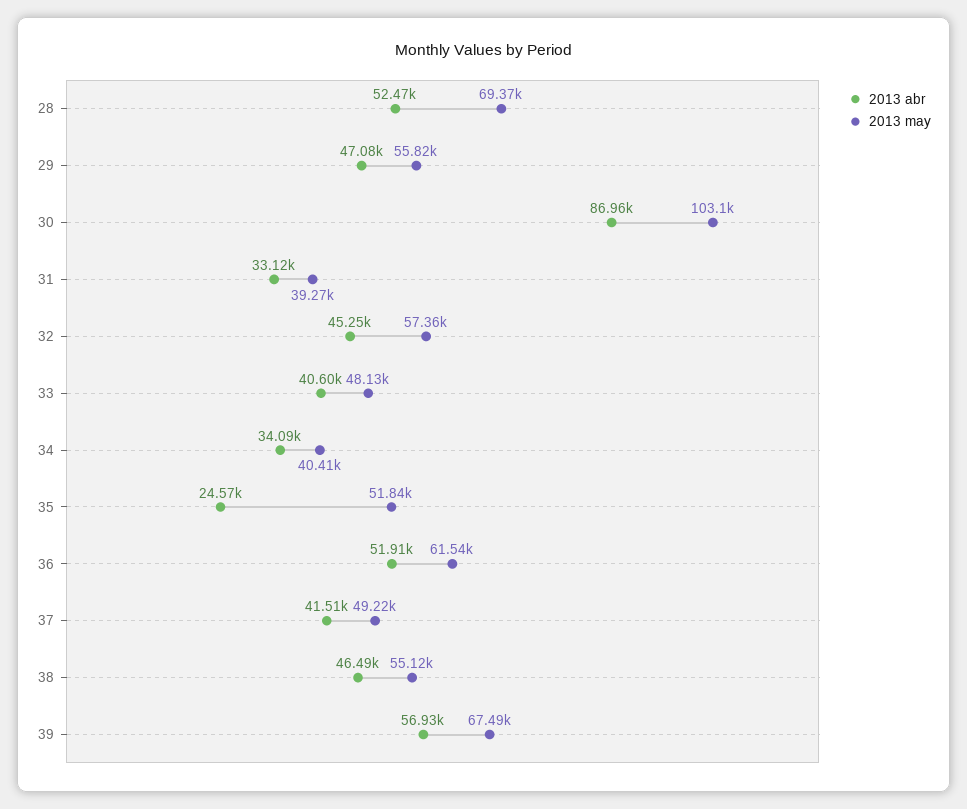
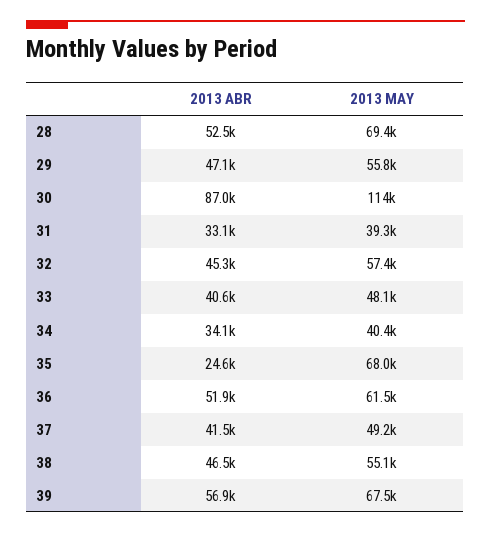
  {
    "2013 abr": {
      "28": 52470,
      "29": 47080,
      "30": 86960,
      "31": 33120,
      "32": 45250,
      "33": 40600,
      "34": 34090,
      "35": 24570,
      "36": 51910,
      "37": 41510,
      "38": 46490,
      "39": 56930
    },
    "2013 may": {
      "28": 69370,
      "29": 55820,
-     "30": 103100,
+     "30": 114000,
      "31": 39270,
      "32": 57360,
      "33": 48130,
      "34": 40410,
-     "35": 51840,
+     "35": 68000,
      "36": 61540,
      "37": 49220,
      "38": 55120,
      "39": 67490
    }
  }

